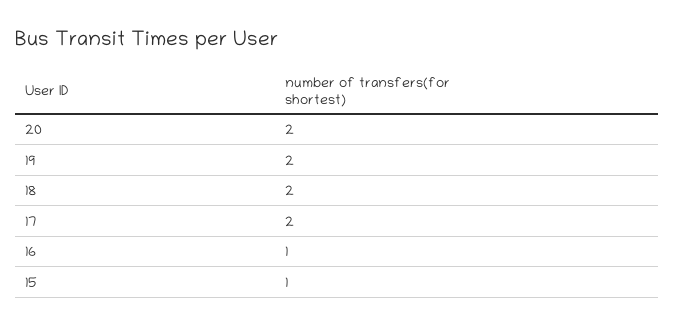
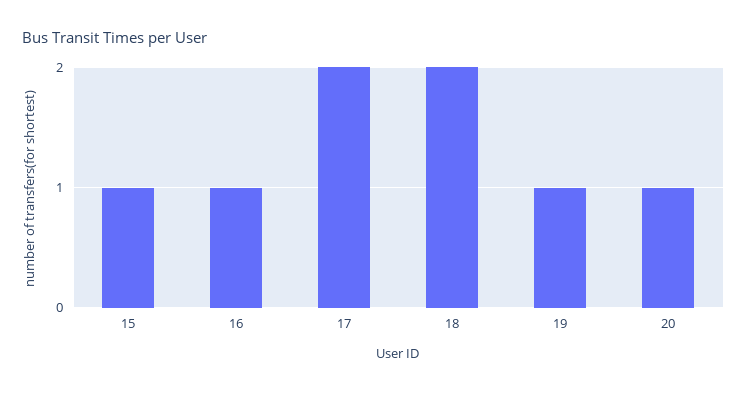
  {
-   "20": 2,
+   "20": 1,
-   "19": 2,
+   "19": 1,
    "18": 2,
    "17": 2,
    "16": 1,
    "15": 1
  }

